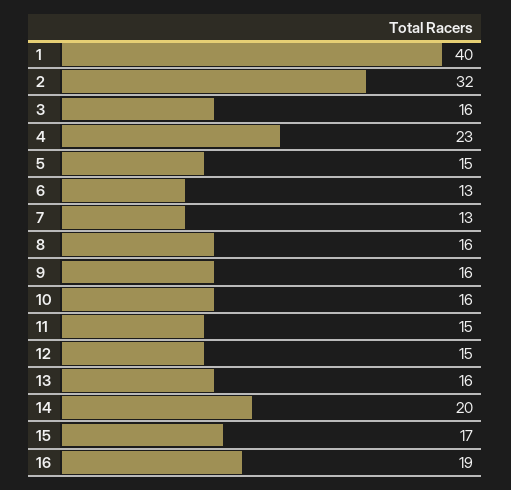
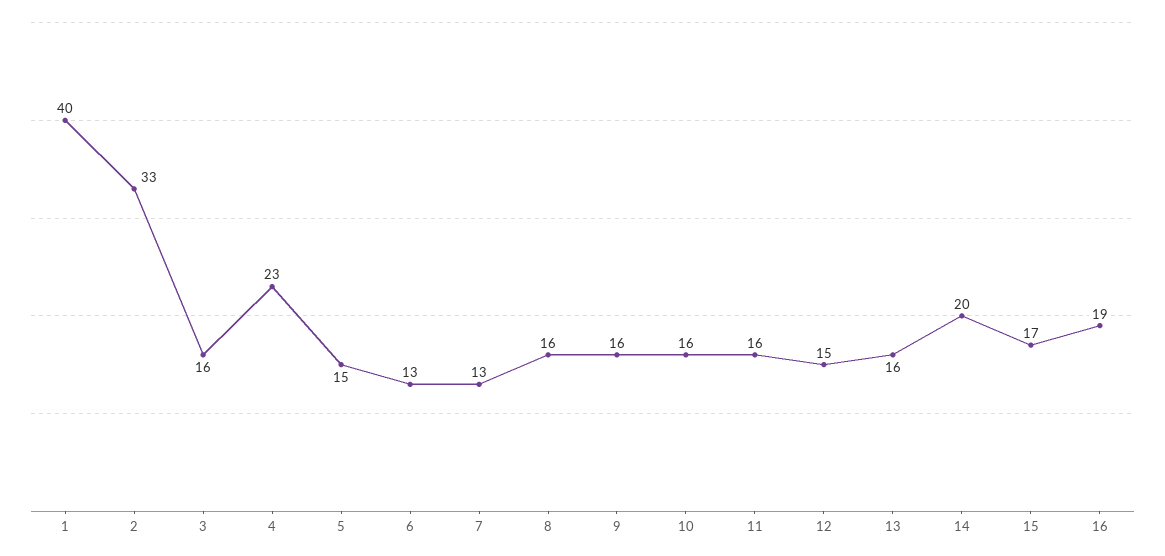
  {
    "1": 40,
-   "2": 32,
+   "2": 33,
    "3": 16,
    "4": 23,
    "5": 15,
    "6": 13,
    "7": 13,
    "8": 16,
    "9": 16,
    "10": 16,
-   "11": 15,
+   "11": 16,
    "12": 15,
    "13": 16,
    "14": 20,
    "15": 17,
    "16": 19
  }

